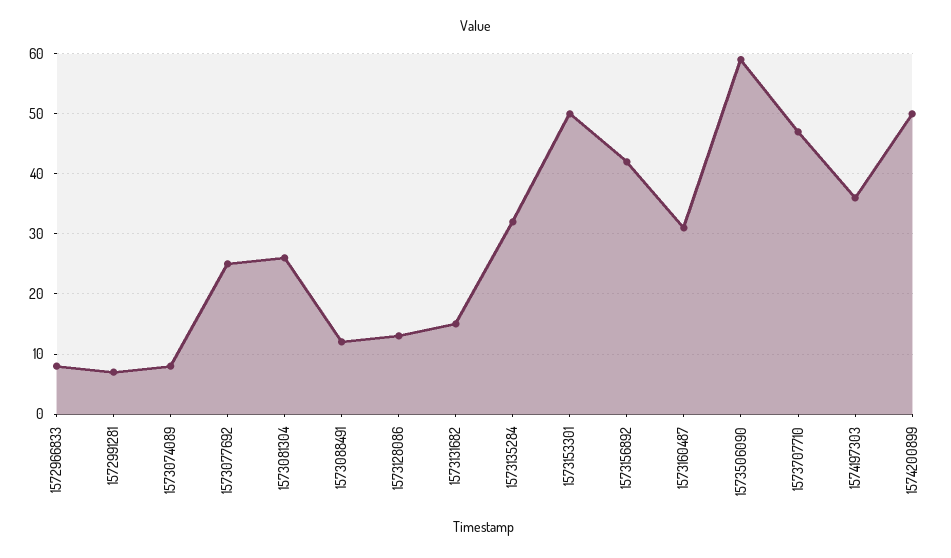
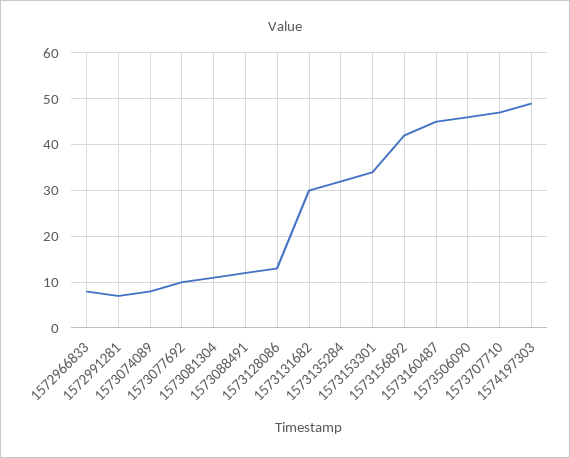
  {
    "1572966833": 8,
    "1572991281": 7,
    "1573074089": 8,
-   "1573077692": 25,
+   "1573077692": 10,
-   "1573081304": 26,
+   "1573081304": 10,
    "1573088491": 12,
    "1573128086": 13,
-   "1573131682": 15,
+   "1573131682": 30,
    "1573135284": 32,
-   "1573153301": 50,
+   "1573153301": 35,
    "1573156892": 42,
-   "1573160487": 31,
+   "1573160487": 45,
-   "1573506090": 59,
+   "1573506090": 45,
    "1573707710": 47,
-   "1574197303": 36,
+   "1574197303": 50
-   "1574200899": 50
  }

